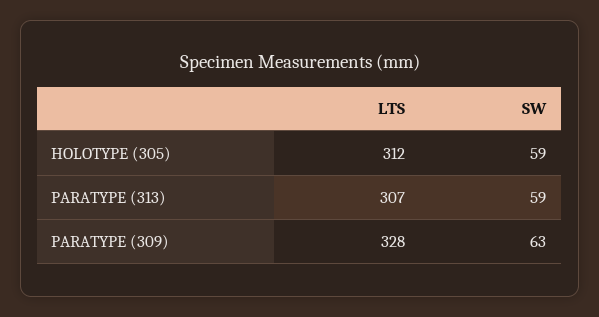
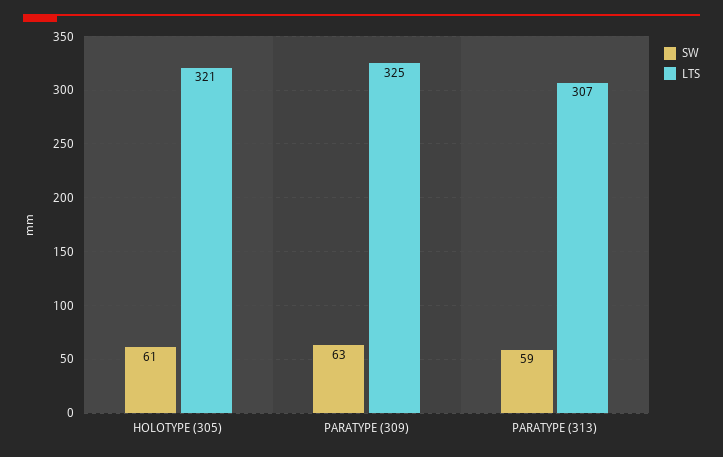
  {
    "LTS": {
-     "HOLOTYPE (305)": 312,
+     "HOLOTYPE (305)": 321,
      "PARATYPE (313)": 307,
-     "PARATYPE (309)": 328
+     "PARATYPE (309)": 325
    },
    "SW": {
-     "HOLOTYPE (305)": 59,
+     "HOLOTYPE (305)": 61,
      "PARATYPE (313)": 59,
      "PARATYPE (309)": 63
    }
  }

